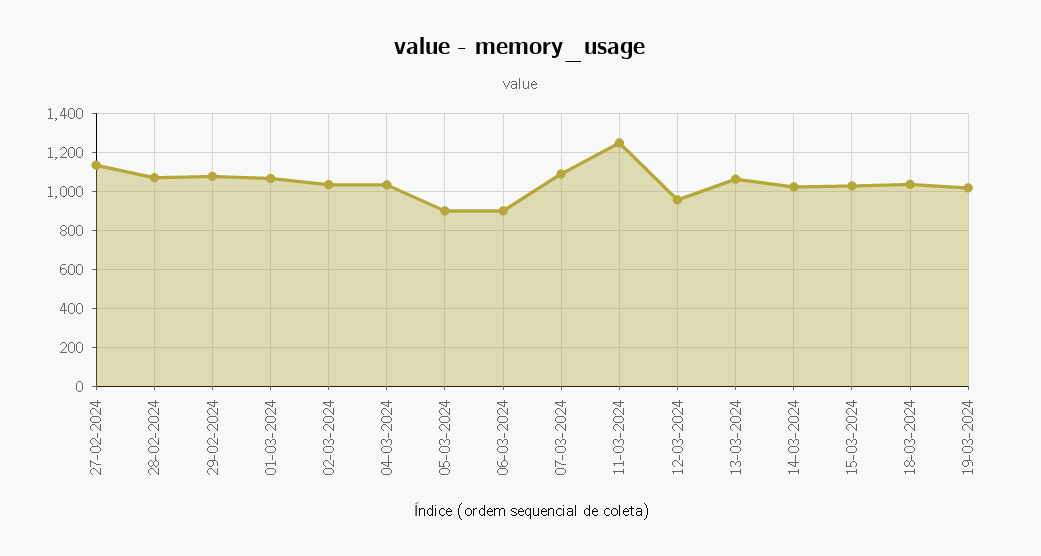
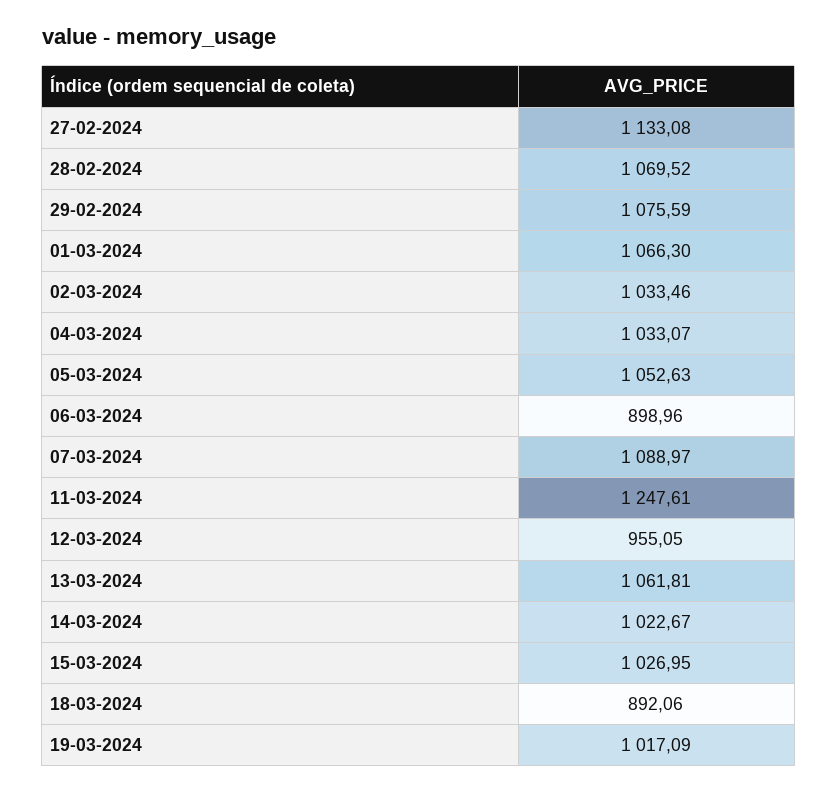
  {
    "27-02-2024": 1133.08,
    "28-02-2024": 1069.52,
    "29-02-2024": 1075.59,
    "01-03-2024": 1066.3,
    "02-03-2024": 1033.46,
    "04-03-2024": 1033.07,
-   "05-03-2024": 900,
+   "05-03-2024": 1052.63,
    "06-03-2024": 898.96,
    "07-03-2024": 1088.97,
    "11-03-2024": 1247.61,
    "12-03-2024": 955.05,
    "13-03-2024": 1061.81,
    "14-03-2024": 1022.67,
    "15-03-2024": 1026.95,
-   "18-03-2024": 1050,
+   "18-03-2024": 892.06,
    "19-03-2024": 1017.09
  }

